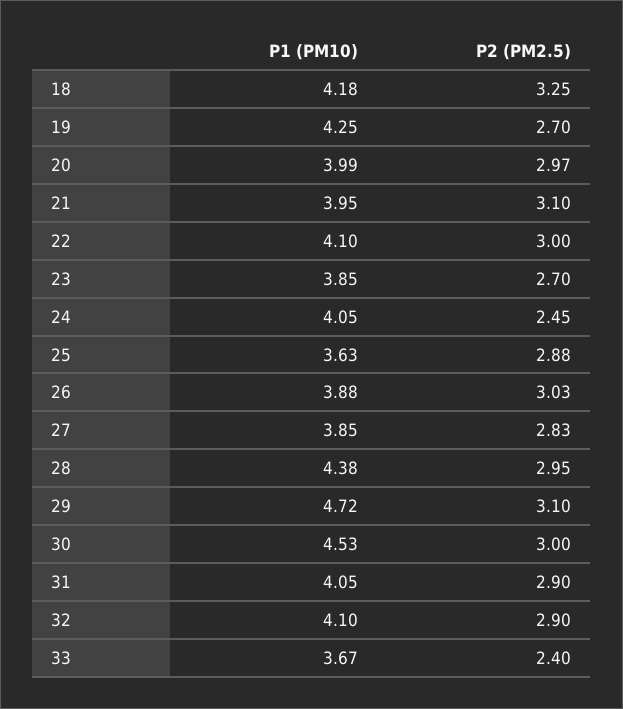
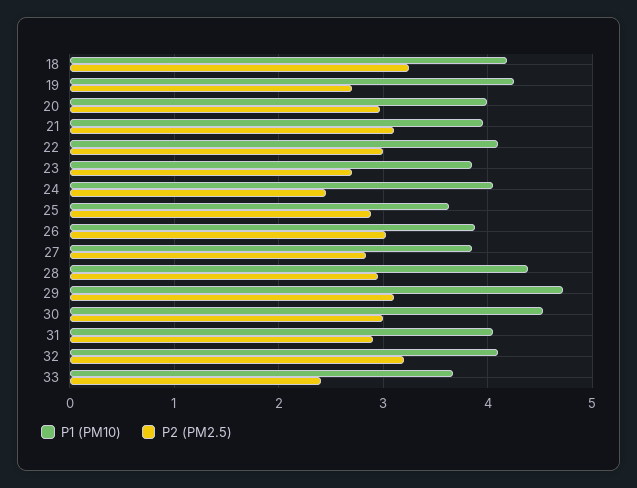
  {
    "P1 (PM10)": {
      "18": 4.18,
      "19": 4.25,
      "20": 3.99,
      "21": 3.95,
      "22": 4.1,
      "23": 3.85,
      "24": 4.05,
      "25": 3.63,
      "26": 3.88,
      "27": 3.85,
      "28": 4.38,
      "29": 4.72,
      "30": 4.53,
      "31": 4.05,
      "32": 4.1,
      "33": 3.67
    },
    "P2 (PM2.5)": {
      "18": 3.25,
      "19": 2.7,
      "20": 2.97,
      "21": 3.1,
      "22": 3,
      "23": 2.7,
      "24": 2.45,
      "25": 2.88,
      "26": 3.03,
      "27": 2.83,
      "28": 2.95,
      "29": 3.1,
      "30": 3,
      "31": 2.9,
-     "32": 2.9,
+     "32": 3.2,
      "33": 2.4
    }
  }

